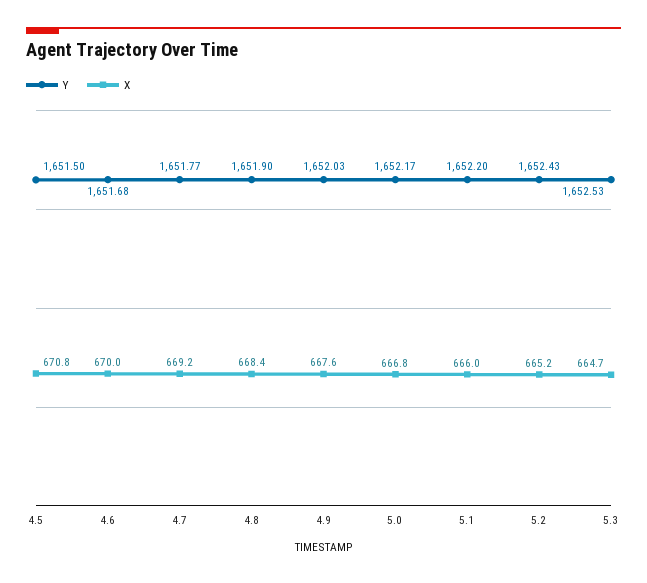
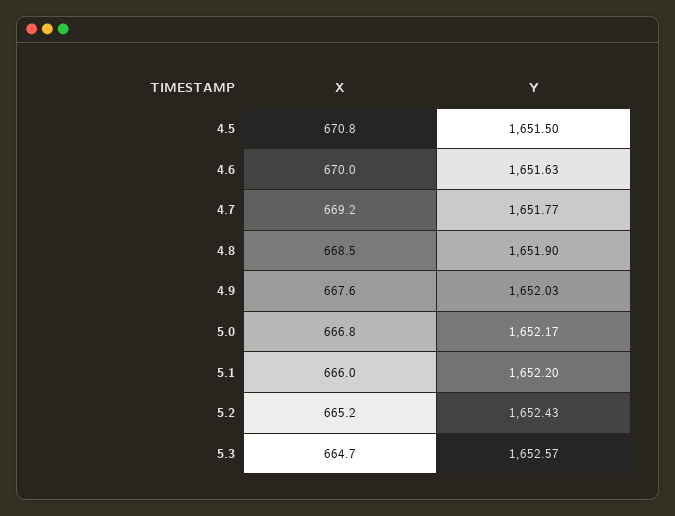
  {
    "Y": {
      "4.5": 1651.5,
-     "4.6": 1651.68,
+     "4.6": 1651.63,
      "4.7": 1651.77,
      "4.8": 1651.9,
      "4.9": 1652.03,
      "5.0": 1652.17,
      "5.1": 1652.2,
      "5.2": 1652.43,
-     "5.3": 1652.53
+     "5.3": 1652.57
    },
    "X": {
      "4.5": 670.8,
      "4.6": 670,
      "4.7": 669.2,
-     "4.8": 668.4,
+     "4.8": 668.5,
      "4.9": 667.6,
      "5.0": 666.8,
      "5.1": 666,
      "5.2": 665.2,
      "5.3": 664.7
    }
  }

